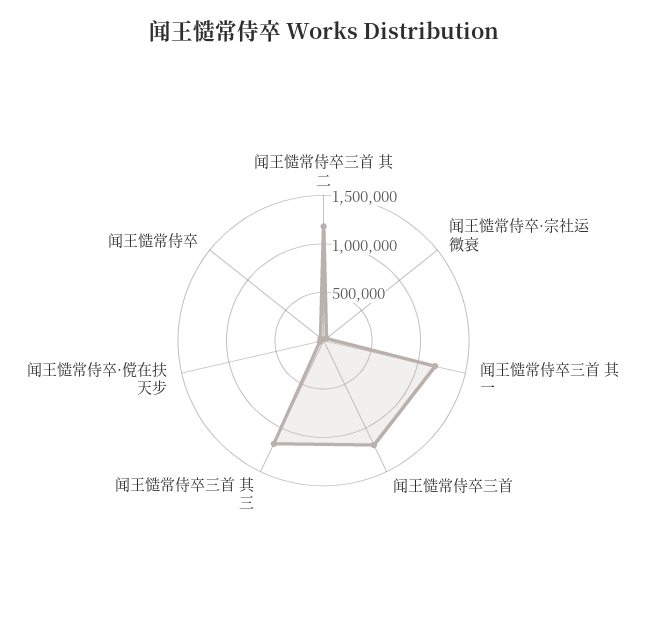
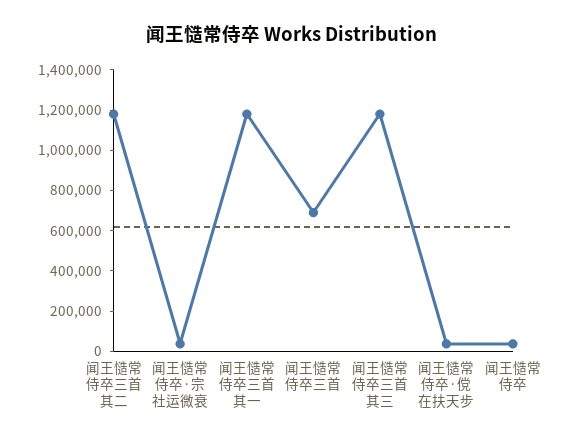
  {
    "闻王慥常侍卒三首 其二": 1200000,
    "闻王慥常侍卒·宗社运微衰": 50000,
    "闻王慥常侍卒三首 其一": 1200000,
-   "闻王慥常侍卒三首": 1200000,
+   "闻王慥常侍卒三首": 700000,
    "闻王慥常侍卒三首 其三": 1200000,
    "闻王慥常侍卒·傥在扶天步": 50000,
    "闻王慥常侍卒": 50000
  }

